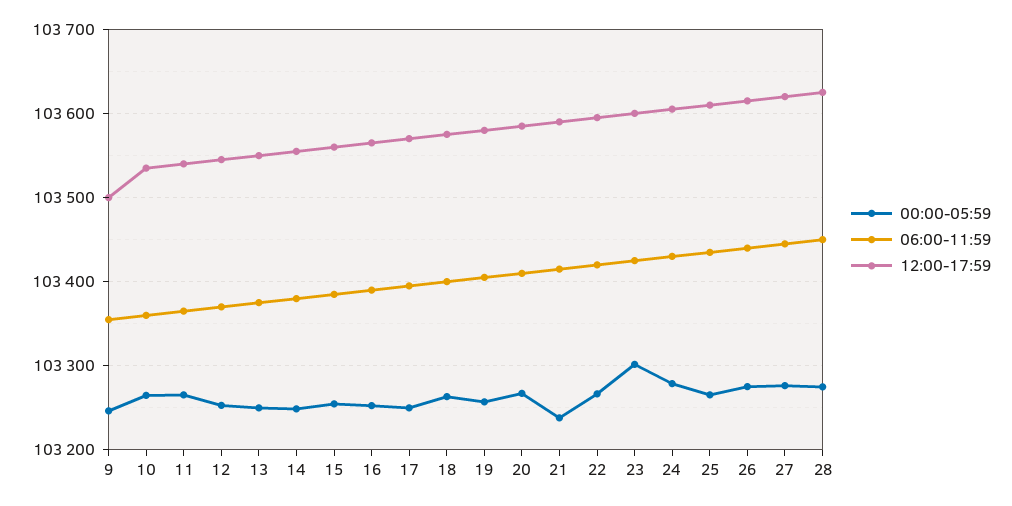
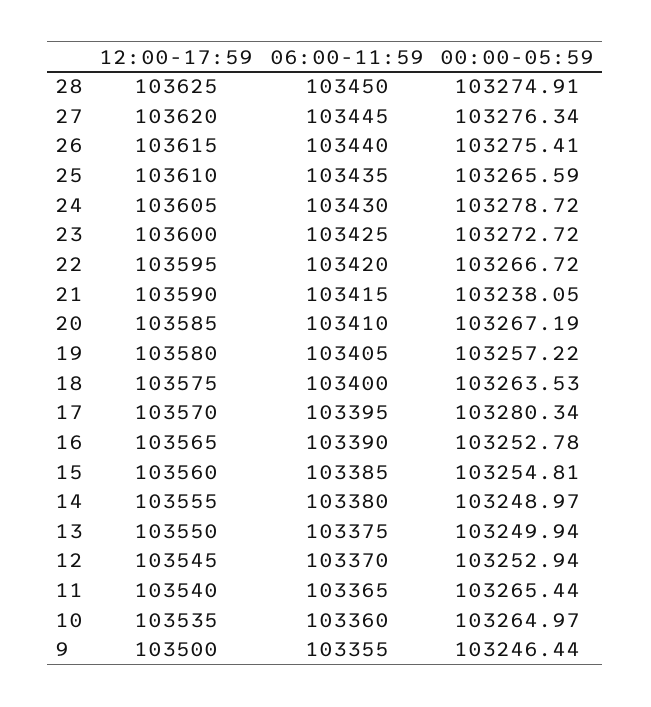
  {
    "00:00-05:59": {
      "9": 103246.44,
      "10": 103264.97,
      "11": 103265.44,
      "12": 103252.94,
      "13": 103249.94,
      "14": 103248.97,
      "15": 103254.81,
      "16": 103252.78,
-     "17": 103250,
+     "17": 103280.34,
      "18": 103263.53,
      "19": 103257.22,
      "20": 103267.19,
      "21": 103238.05,
      "22": 103266.72,
-     "23": 103300,
+     "23": 103272.72,
      "24": 103278.72,
      "25": 103265.59,
      "26": 103275.41,
      "27": 103276.34,
      "28": 103274.91
    },
    "06:00-11:59": {
      "9": 103355,
      "10": 103360,
      "11": 103365,
      "12": 103370,
      "13": 103375,
      "14": 103380,
      "15": 103385,
      "16": 103390,
      "17": 103395,
      "18": 103400,
      "19": 103405,
      "20": 103410,
      "21": 103415,
      "22": 103420,
      "23": 103425,
      "24": 103430,
      "25": 103435,
      "26": 103440,
      "27": 103445,
      "28": 103450
    },
    "12:00-17:59": {
      "9": 103500,
      "10": 103535,
      "11": 103540,
      "12": 103545,
      "13": 103550,
      "14": 103555,
      "15": 103560,
      "16": 103565,
      "17": 103570,
      "18": 103575,
      "19": 103580,
      "20": 103585,
      "21": 103590,
      "22": 103595,
      "23": 103600,
      "24": 103605,
      "25": 103610,
      "26": 103615,
      "27": 103620,
      "28": 103625
    }
  }

